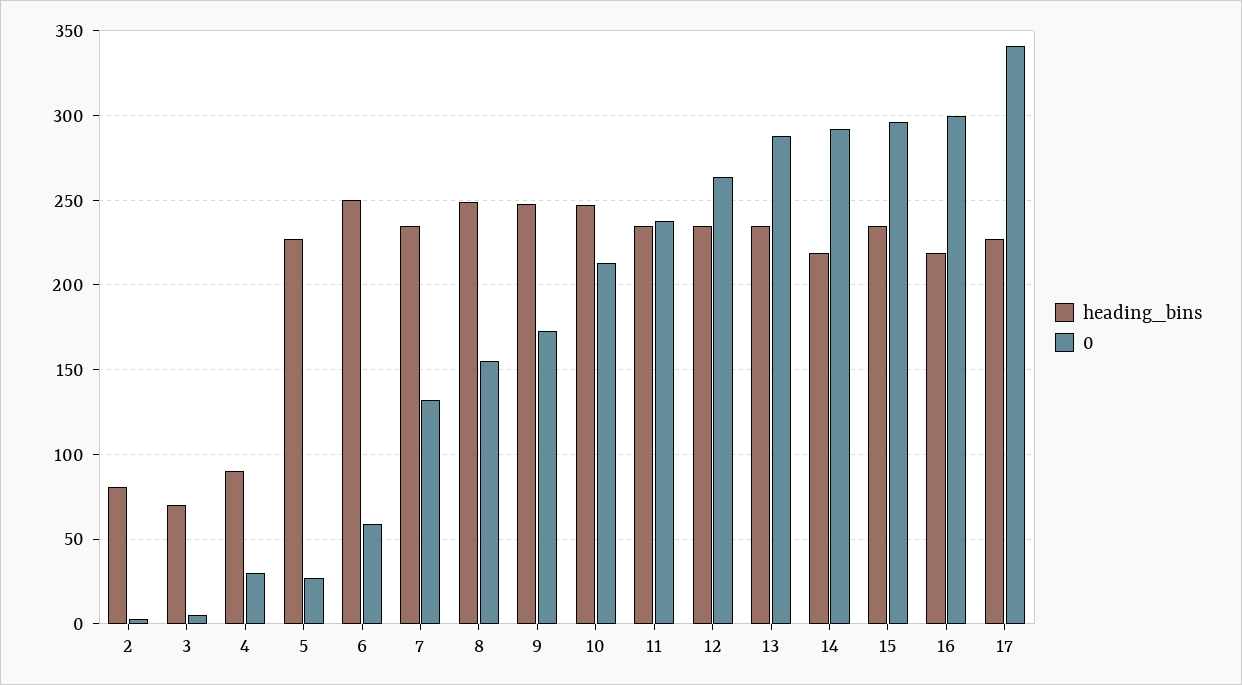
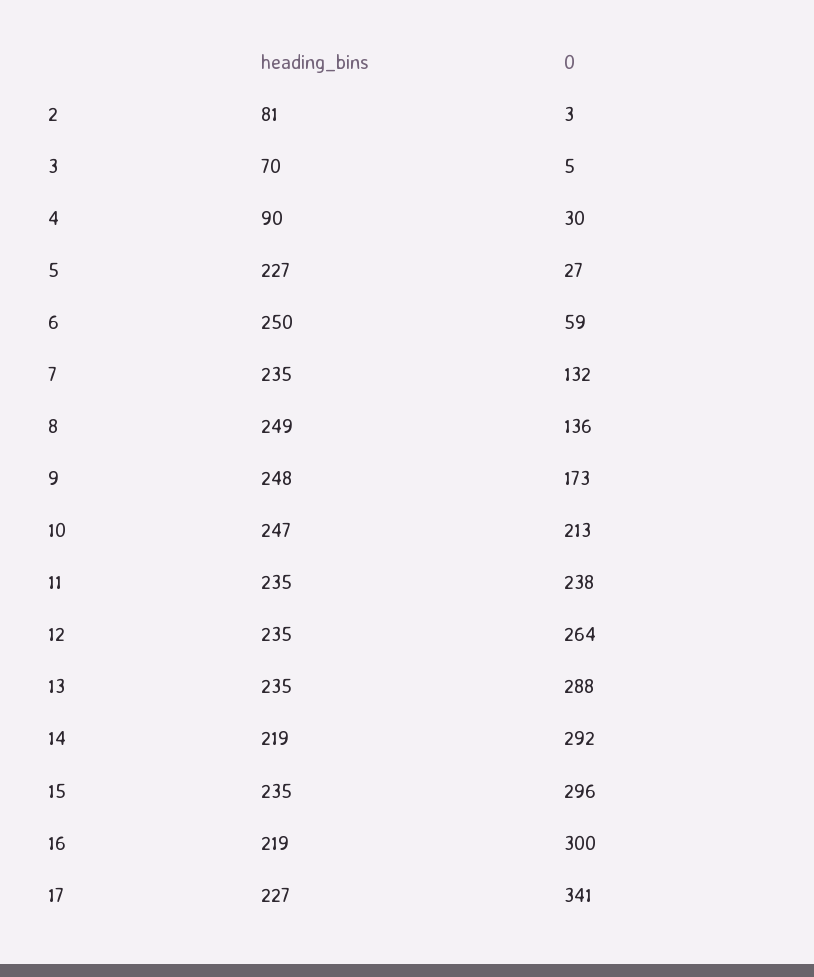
  {
    "heading_bins": {
      "2": 81,
      "3": 70,
      "4": 90,
      "5": 227,
      "6": 250,
      "7": 235,
      "8": 249,
      "9": 248,
      "10": 247,
      "11": 235,
      "12": 235,
      "13": 235,
      "14": 219,
      "15": 235,
      "16": 219,
      "17": 227
    },
    "0": {
      "2": 3,
      "3": 5,
      "4": 30,
      "5": 27,
      "6": 59,
      "7": 132,
-     "8": 155,
+     "8": 136,
      "9": 173,
      "10": 213,
      "11": 238,
      "12": 264,
      "13": 288,
      "14": 292,
      "15": 296,
      "16": 300,
      "17": 341
    }
  }

